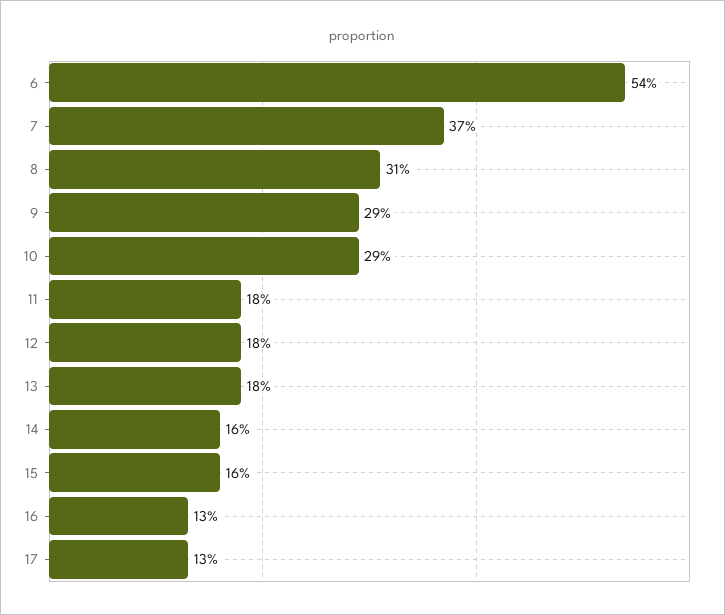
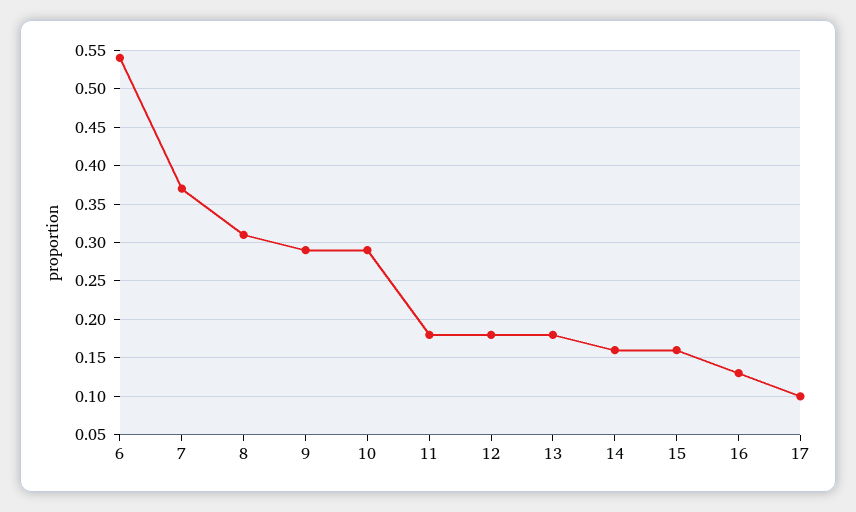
  {
    "6": 0.54,
    "7": 0.37,
    "8": 0.31,
    "9": 0.29,
    "10": 0.29,
    "11": 0.18,
    "12": 0.18,
    "13": 0.18,
    "14": 0.16,
    "15": 0.16,
    "16": 0.13,
-   "17": 0.13
+   "17": 0.1
  }

